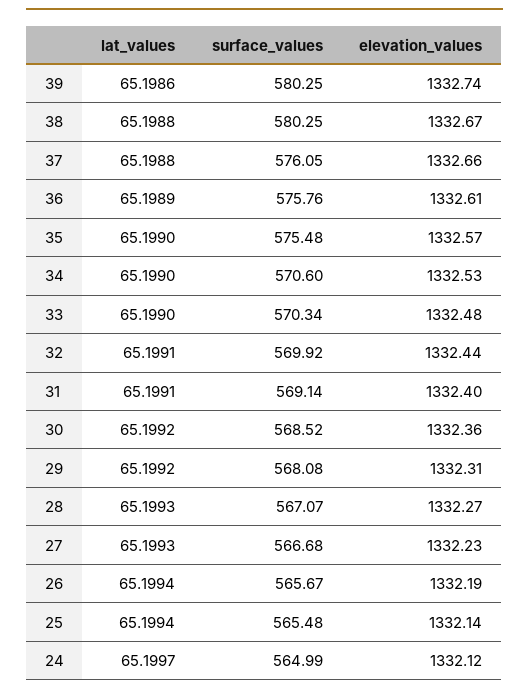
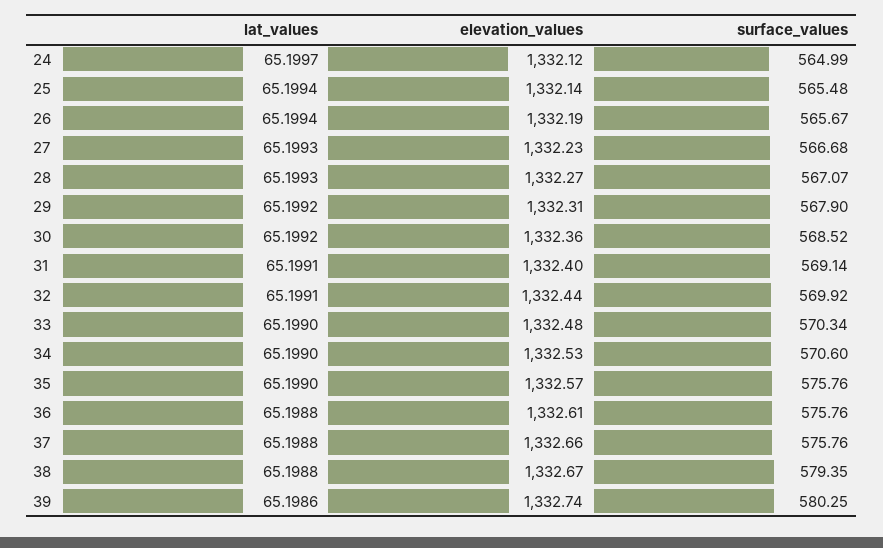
  {
    "lat_values": {
      "39": 65.1986,
      "38": 65.1988,
      "37": 65.1988,
-     "36": 65.1989,
+     "36": 65.1988,
      "35": 65.199,
      "34": 65.199,
      "33": 65.199,
      "32": 65.1991,
      "31": 65.1991,
      "30": 65.1992,
      "29": 65.1992,
      "28": 65.1993,
      "27": 65.1993,
      "26": 65.1994,
      "25": 65.1994,
      "24": 65.1997
    },
    "surface_values": {
      "39": 580.25,
-     "38": 580.25,
+     "38": 579.35,
-     "37": 576.05,
+     "37": 575.76,
      "36": 575.76,
-     "35": 575.48,
+     "35": 575.76,
      "34": 570.6,
      "33": 570.34,
      "32": 569.92,
      "31": 569.14,
      "30": 568.52,
-     "29": 568.08,
+     "29": 567.9,
      "28": 567.07,
      "27": 566.68,
      "26": 565.67,
      "25": 565.48,
      "24": 564.99
    },
    "elevation_values": {
      "39": 1332.74,
      "38": 1332.67,
      "37": 1332.66,
      "36": 1332.61,
      "35": 1332.57,
      "34": 1332.53,
      "33": 1332.48,
      "32": 1332.44,
      "31": 1332.4,
      "30": 1332.36,
      "29": 1332.31,
      "28": 1332.27,
      "27": 1332.23,
      "26": 1332.19,
      "25": 1332.14,
      "24": 1332.12
    }
  }

